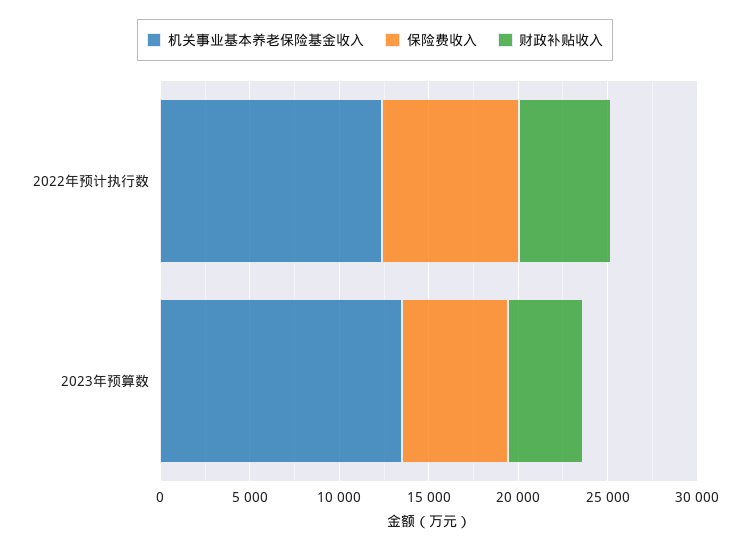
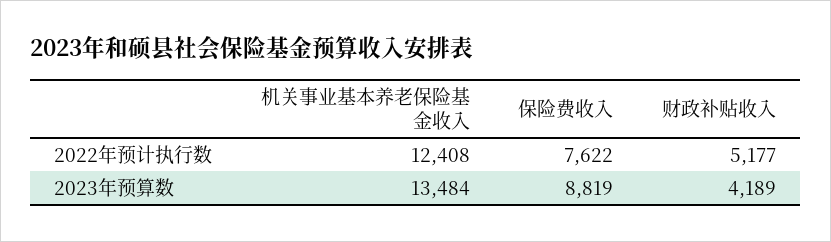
  {
    "机关事业基本养老保险基金收入": {
      "2022年预计执行数": 12408,
      "2023年预算数": 13484
    },
    "保险费收入": {
      "2022年预计执行数": 7622,
-     "2023年预算数": 6000
+     "2023年预算数": 8819
    },
    "财政补贴收入": {
      "2022年预计执行数": 5177,
      "2023年预算数": 4189
    }
  }

